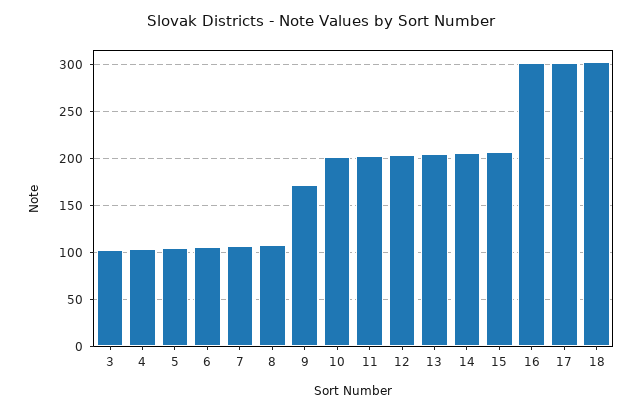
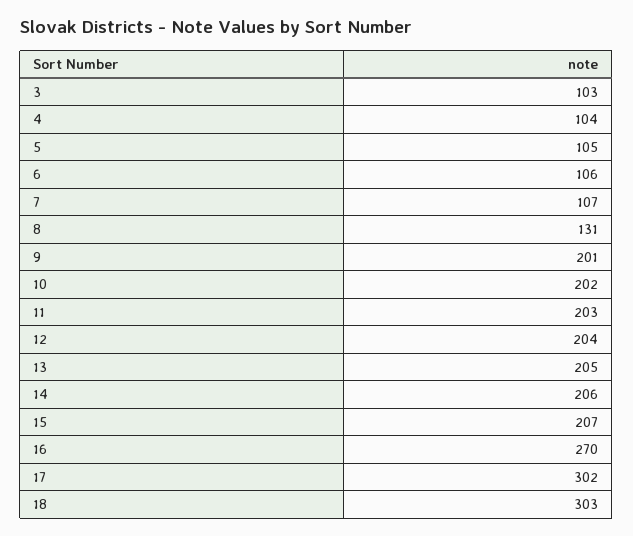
  {
    "3": 103,
    "4": 104,
    "5": 105,
    "6": 106,
    "7": 107,
-   "8": 110,
+   "8": 131,
-   "9": 170,
+   "9": 201,
    "10": 202,
    "11": 203,
    "12": 204,
    "13": 205,
    "14": 206,
    "15": 207,
-   "16": 300,
+   "16": 270,
    "17": 302,
    "18": 303
  }

